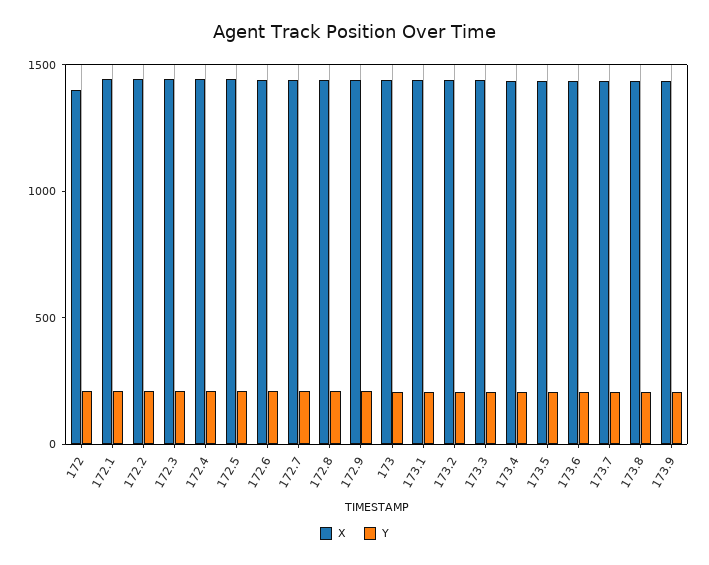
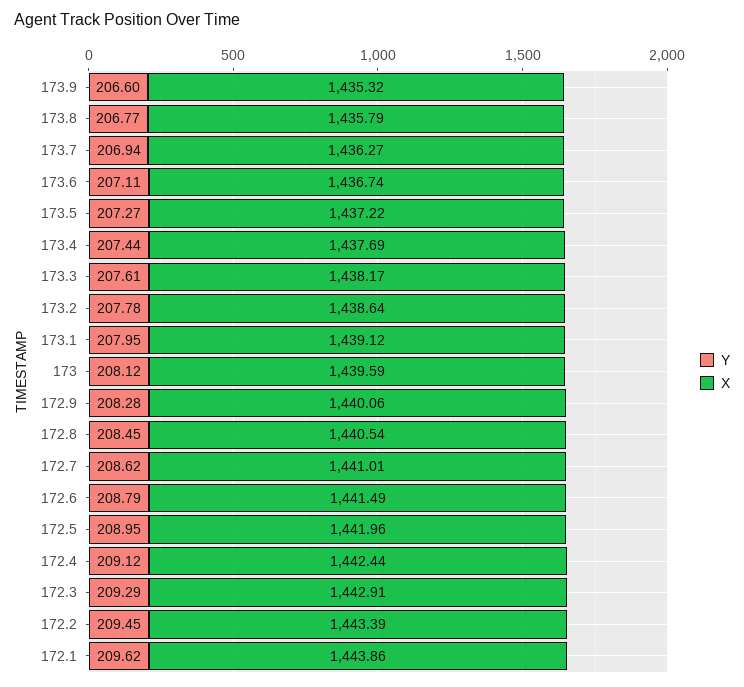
  {
    "X": {
-     "172": 1400,
      "172.1": 1443.86,
      "172.2": 1443.39,
      "172.3": 1442.91,
      "172.4": 1442.44,
      "172.5": 1441.96,
      "172.6": 1441.49,
      "172.7": 1441.01,
      "172.8": 1440.54,
      "172.9": 1440.06,
      "173": 1439.59,
      "173.1": 1439.12,
      "173.2": 1438.64,
      "173.3": 1438.17,
      "173.4": 1437.69,
      "173.5": 1437.22,
      "173.6": 1436.74,
      "173.7": 1436.27,
      "173.8": 1435.79,
      "173.9": 1435.32
    },
    "Y": {
-     "172": 200,
      "172.1": 209.62,
      "172.2": 209.45,
      "172.3": 209.29,
      "172.4": 209.12,
      "172.5": 208.95,
      "172.6": 208.79,
      "172.7": 208.62,
      "172.8": 208.45,
      "172.9": 208.28,
      "173": 208.12,
      "173.1": 207.95,
      "173.2": 207.78,
      "173.3": 207.61,
      "173.4": 207.44,
      "173.5": 207.27,
      "173.6": 207.11,
      "173.7": 206.94,
      "173.8": 206.77,
      "173.9": 206.6
    }
  }

